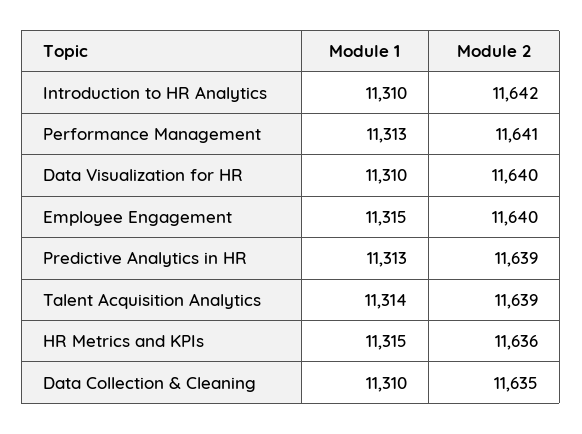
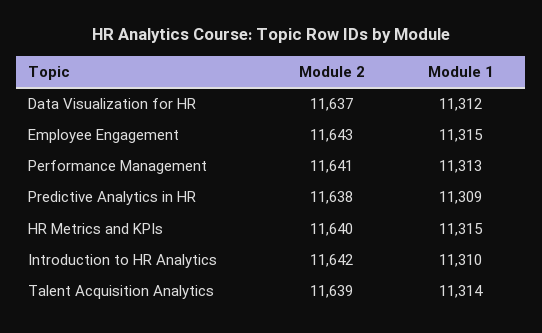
  {
    "Module 1": {
      "Introduction to HR Analytics": 11310,
      "Performance Management": 11313,
-     "Data Visualization for HR": 11310,
+     "Data Visualization for HR": 11312,
      "Employee Engagement": 11315,
-     "Predictive Analytics in HR": 11313,
+     "Predictive Analytics in HR": 11309,
      "Talent Acquisition Analytics": 11314,
-     "HR Metrics and KPIs": 11315,
+     "HR Metrics and KPIs": 11315
-     "Data Collection & Cleaning": 11310
    },
    "Module 2": {
      "Introduction to HR Analytics": 11642,
      "Performance Management": 11641,
-     "Data Visualization for HR": 11640,
+     "Data Visualization for HR": 11637,
-     "Employee Engagement": 11640,
+     "Employee Engagement": 11643,
-     "Predictive Analytics in HR": 11639,
+     "Predictive Analytics in HR": 11638,
      "Talent Acquisition Analytics": 11639,
-     "HR Metrics and KPIs": 11636,
+     "HR Metrics and KPIs": 11640
-     "Data Collection & Cleaning": 11635
    }
  }

